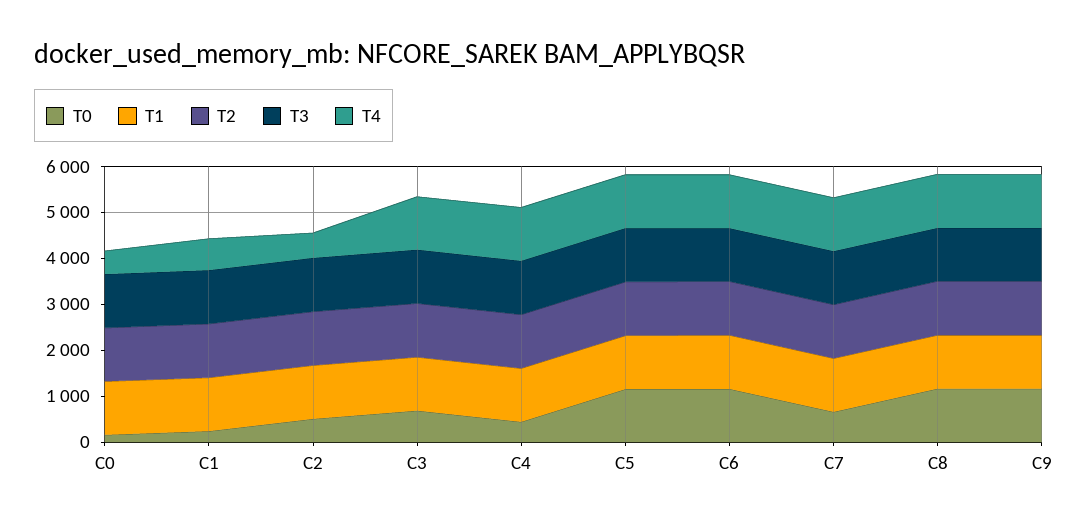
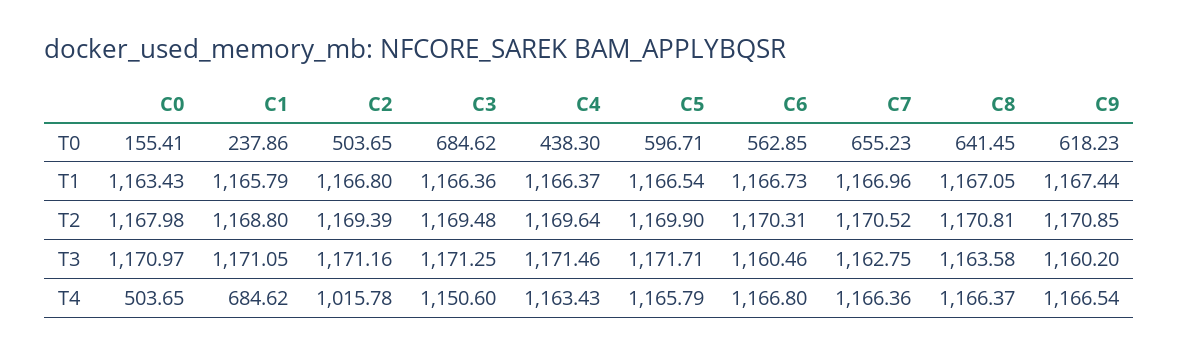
  {
    "T0": {
      "C0": 155.41,
      "C1": 237.86,
      "C2": 503.65,
      "C3": 684.62,
      "C4": 438.3,
-     "C5": 1200,
+     "C5": 596.71,
-     "C6": 1200,
+     "C6": 562.85,
      "C7": 655.23,
-     "C8": 1200,
+     "C8": 641.45,
-     "C9": 1200
+     "C9": 618.23
    },
    "T1": {
      "C0": 1163.43,
      "C1": 1165.79,
      "C2": 1166.8,
      "C3": 1166.36,
      "C4": 1166.37,
      "C5": 1166.54,
      "C6": 1166.73,
      "C7": 1166.96,
      "C8": 1167.05,
      "C9": 1167.44
    },
    "T2": {
      "C0": 1167.98,
      "C1": 1168.8,
      "C2": 1169.39,
      "C3": 1169.48,
      "C4": 1169.64,
      "C5": 1169.9,
      "C6": 1170.31,
      "C7": 1170.52,
      "C8": 1170.81,
      "C9": 1170.85
    },
    "T3": {
      "C0": 1170.97,
      "C1": 1171.05,
      "C2": 1171.16,
      "C3": 1171.25,
      "C4": 1171.46,
      "C5": 1171.71,
      "C6": 1160.46,
      "C7": 1162.75,
      "C8": 1163.58,
      "C9": 1160.2
    },
    "T4": {
      "C0": 503.65,
      "C1": 684.62,
-     "C2": 600,
+     "C2": 1015.78,
      "C3": 1150.6,
      "C4": 1163.43,
      "C5": 1165.79,
      "C6": 1166.8,
      "C7": 1166.36,
      "C8": 1166.37,
      "C9": 1166.54
    }
  }

